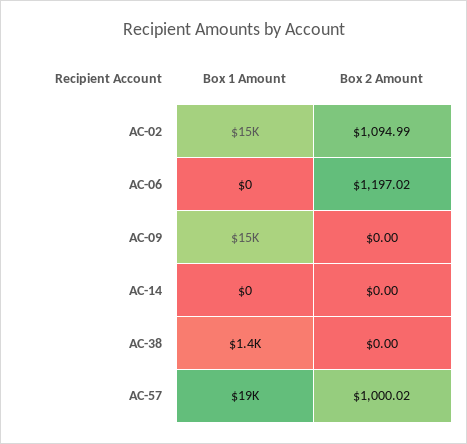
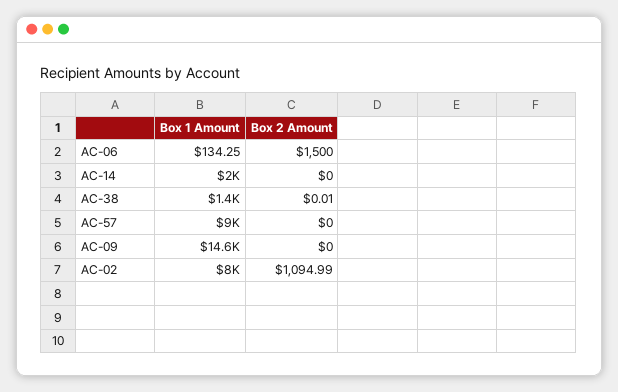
  {
    "Box 1 Amount": {
-     "AC-02": 15000,
+     "AC-02": 8000,
-     "AC-06": 0,
+     "AC-06": 134.25,
      "AC-09": 14600,
-     "AC-14": 0,
+     "AC-14": 2000,
      "AC-38": 1400,
-     "AC-57": 19000
+     "AC-57": 9000
    },
    "Box 2 Amount": {
      "AC-02": 1094.99,
-     "AC-06": 1197.02,
+     "AC-06": 1500,
      "AC-09": 0,
      "AC-14": 0,
-     "AC-38": 0,
+     "AC-38": 0.01,
-     "AC-57": 1000.02
+     "AC-57": 0
    }
  }

